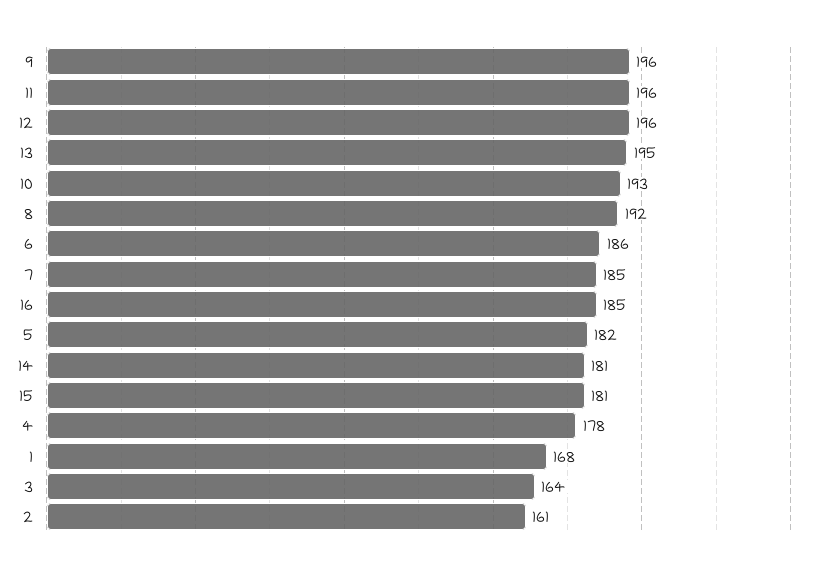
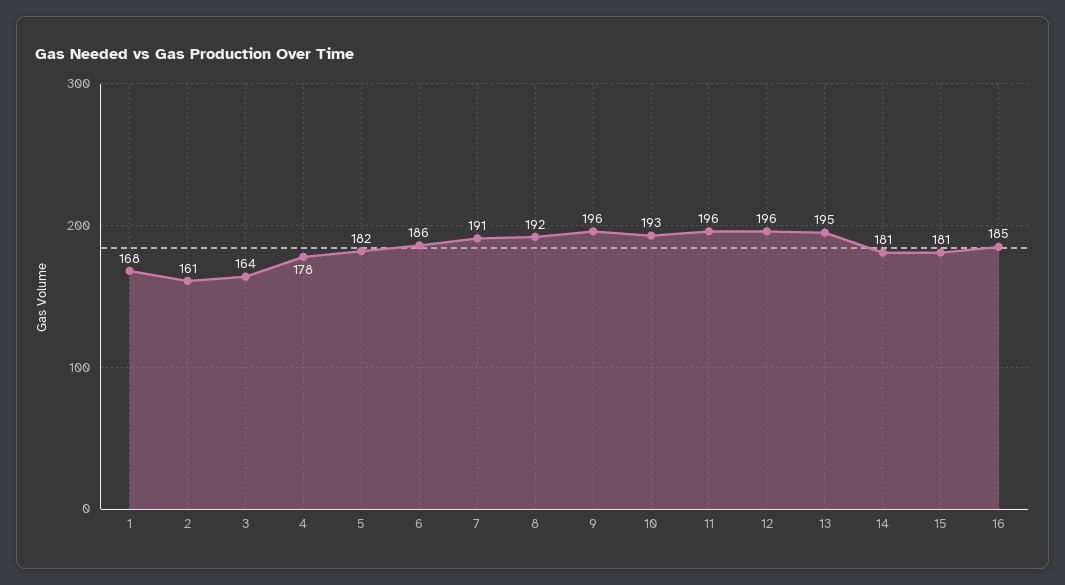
  {
    "9": 196,
    "11": 196,
    "12": 196,
    "13": 195,
    "10": 193,
    "8": 192,
    "6": 186,
-   "7": 185,
+   "7": 191,
    "16": 185,
    "5": 182,
    "14": 181,
    "15": 181,
    "4": 178,
    "1": 168,
    "3": 164,
    "2": 161
  }

